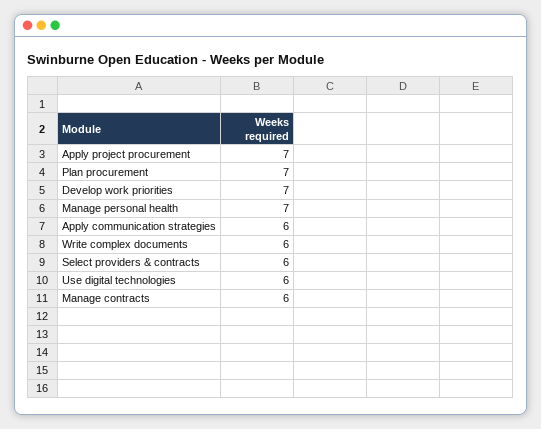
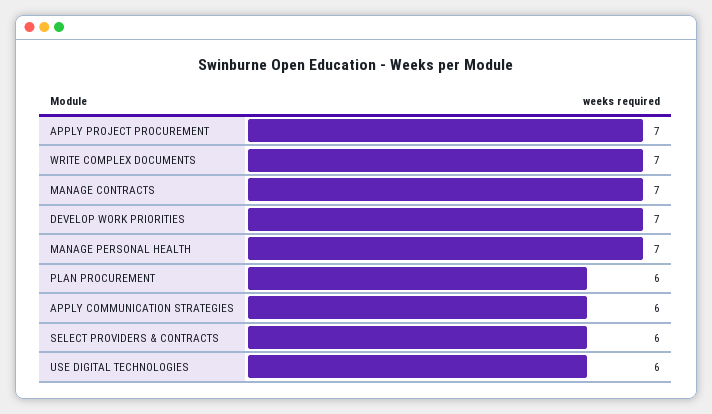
  {
    "Apply project procurement": 7,
-   "Plan procurement": 7,
+   "Plan procurement": 6,
    "Develop work priorities": 7,
    "Manage personal health": 7,
    "Apply communication strategies": 6,
-   "Write complex documents": 6,
+   "Write complex documents": 7,
    "Select providers & contracts": 6,
    "Use digital technologies": 6,
-   "Manage contracts": 6
+   "Manage contracts": 7
  }

